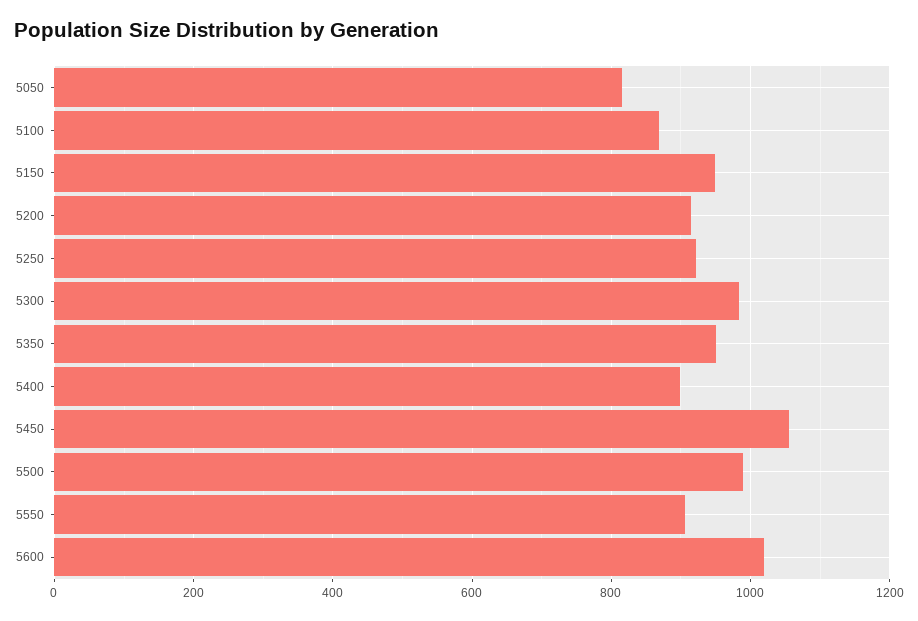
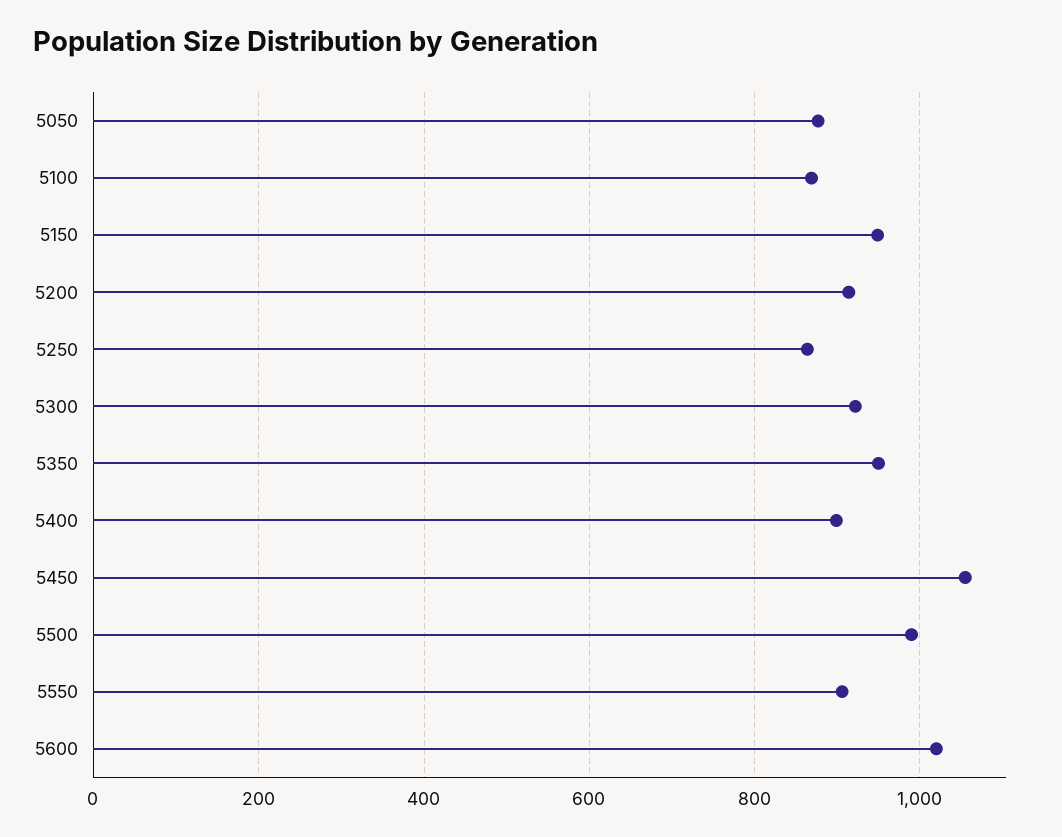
  {
-   "5050": 820,
+   "5050": 880,
    "5100": 860,
    "5150": 940,
    "5200": 920,
-   "5250": 920,
+   "5250": 860,
-   "5300": 980,
+   "5300": 920,
    "5350": 960,
    "5400": 900,
    "5450": 1060,
    "5500": 1000,
    "5550": 900,
    "5600": 1020
  }

